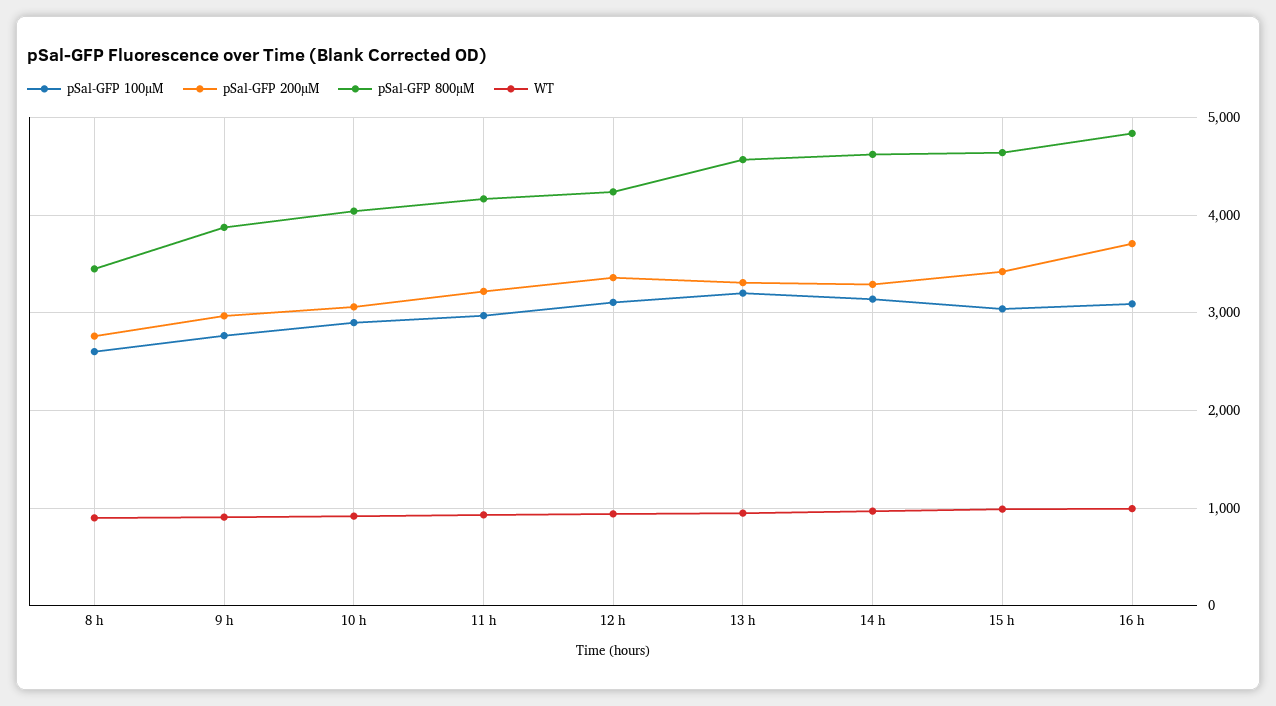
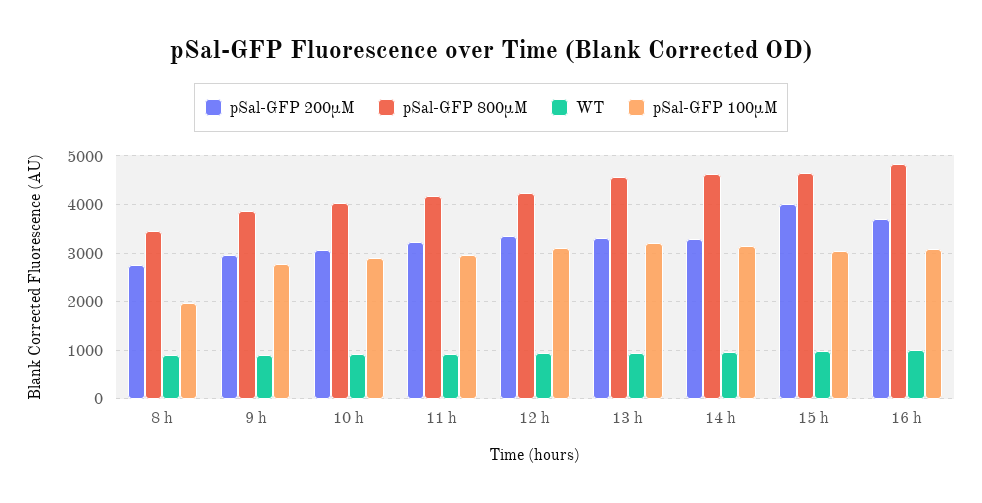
  {
    "pSal-GFP 100µM": {
-     "8 h": 2600,
+     "8 h": 2000,
      "9 h": 2800,
      "10 h": 2900,
      "11 h": 3000,
      "12 h": 3100,
      "13 h": 3200,
      "14 h": 3100,
      "15 h": 3000,
      "16 h": 3100
    },
    "pSal-GFP 200µM": {
      "8 h": 2800,
      "9 h": 3000,
      "10 h": 3100,
      "11 h": 3200,
      "12 h": 3400,
      "13 h": 3300,
      "14 h": 3300,
-     "15 h": 3400,
+     "15 h": 4000,
      "16 h": 3700
    },
    "pSal-GFP 800µM": {
      "8 h": 3500,
      "9 h": 3900,
      "10 h": 4000,
      "11 h": 4200,
      "12 h": 4200,
      "13 h": 4600,
      "14 h": 4600,
      "15 h": 4600,
      "16 h": 4800
    },
    "WT": {
      "8 h": 900,
      "9 h": 900,
      "10 h": 900,
      "11 h": 900,
      "12 h": 900,
      "13 h": 900,
      "14 h": 1000,
      "15 h": 1000,
      "16 h": 1000
    }
  }

